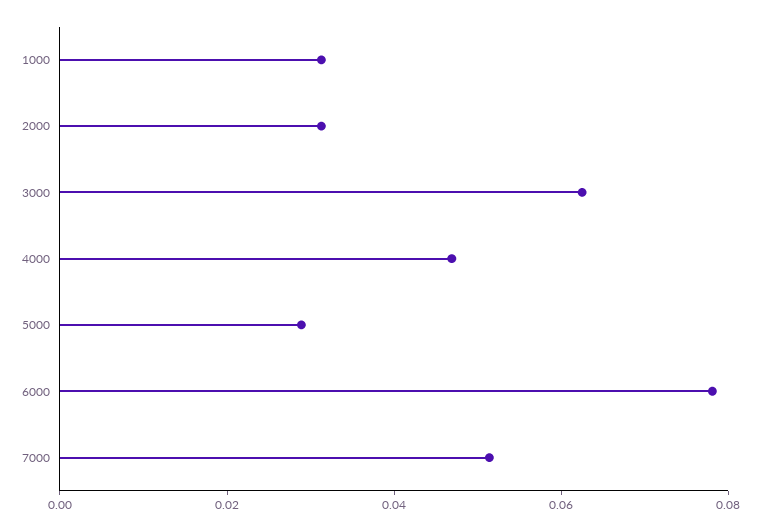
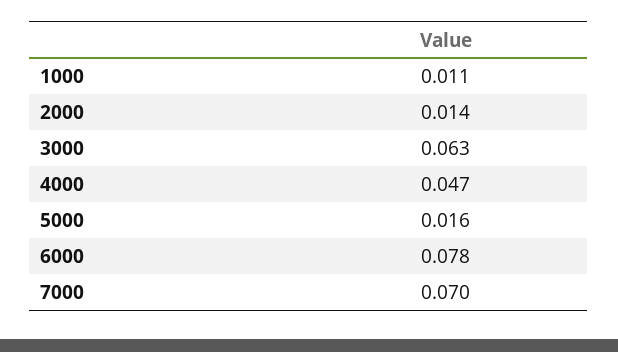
  {
-   "1000": 0.03,
+   "1000": 0.011,
-   "2000": 0.03,
+   "2000": 0.014,
    "3000": 0.063,
    "4000": 0.047,
-   "5000": 0.03,
+   "5000": 0.016,
    "6000": 0.078,
-   "7000": 0.05
+   "7000": 0.07
  }

